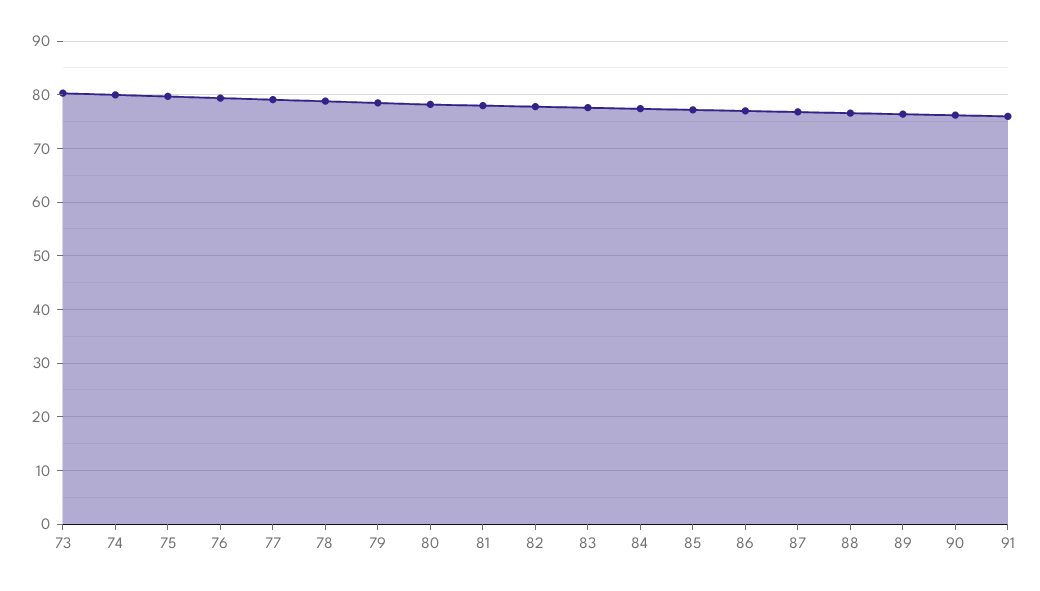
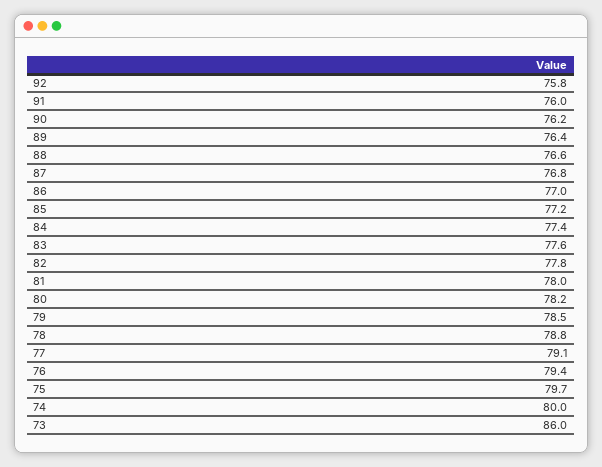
  {
-   "73": 80,
+   "73": 86,
    "74": 80,
    "75": 79.7,
    "76": 79.4,
    "77": 79.1,
    "78": 78.8,
    "79": 78.5,
    "80": 78.2,
    "81": 78,
    "82": 77.8,
    "83": 77.6,
    "84": 77.4,
    "85": 77.2,
    "86": 77,
    "87": 76.8,
    "88": 76.6,
    "89": 76.4,
    "90": 76.2,
-   "91": 76
+   "91": 76,
+   "92": 75.8
  }

